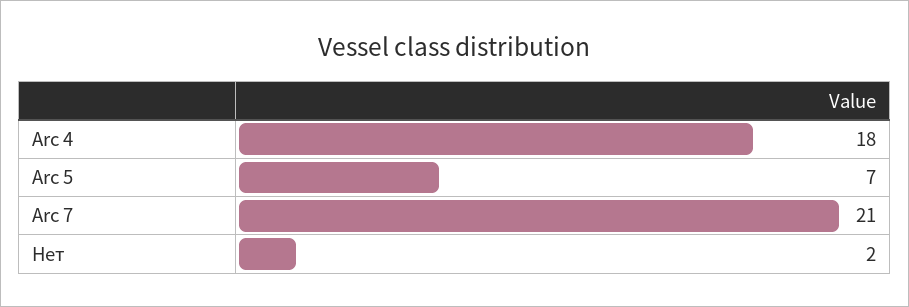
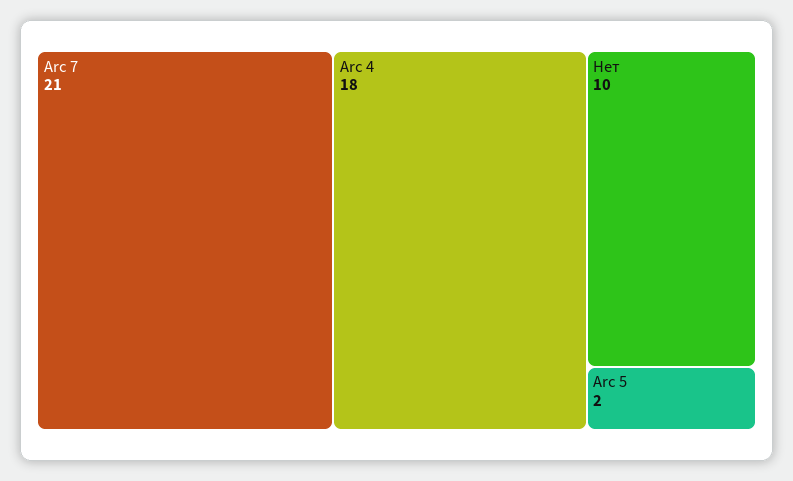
  {
    "Arc 4": 18,
-   "Arc 5": 7,
+   "Arc 5": 2,
    "Arc 7": 21,
-   "Нет": 2
+   "Нет": 10
  }

